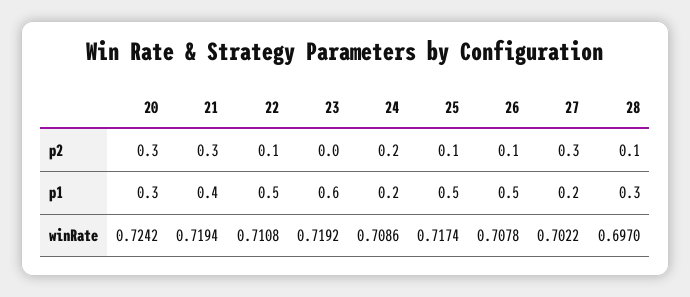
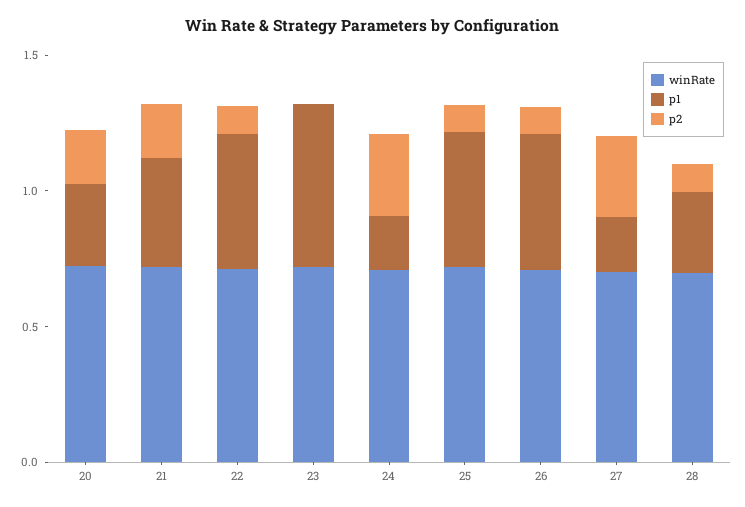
  {
    "p2": {
-     "20": 0.3,
+     "20": 0.2,
-     "21": 0.3,
+     "21": 0.2,
      "22": 0.1,
      "23": 0,
-     "24": 0.2,
+     "24": 0.3,
      "25": 0.1,
      "26": 0.1,
      "27": 0.3,
      "28": 0.1
    },
    "p1": {
      "20": 0.3,
      "21": 0.4,
      "22": 0.5,
      "23": 0.6,
      "24": 0.2,
      "25": 0.5,
      "26": 0.5,
      "27": 0.2,
      "28": 0.3
    },
    "winRate": {
      "20": 0.7242,
      "21": 0.7194,
      "22": 0.7108,
      "23": 0.7192,
      "24": 0.7086,
      "25": 0.7174,
      "26": 0.7078,
      "27": 0.7022,
      "28": 0.697
    }
  }

